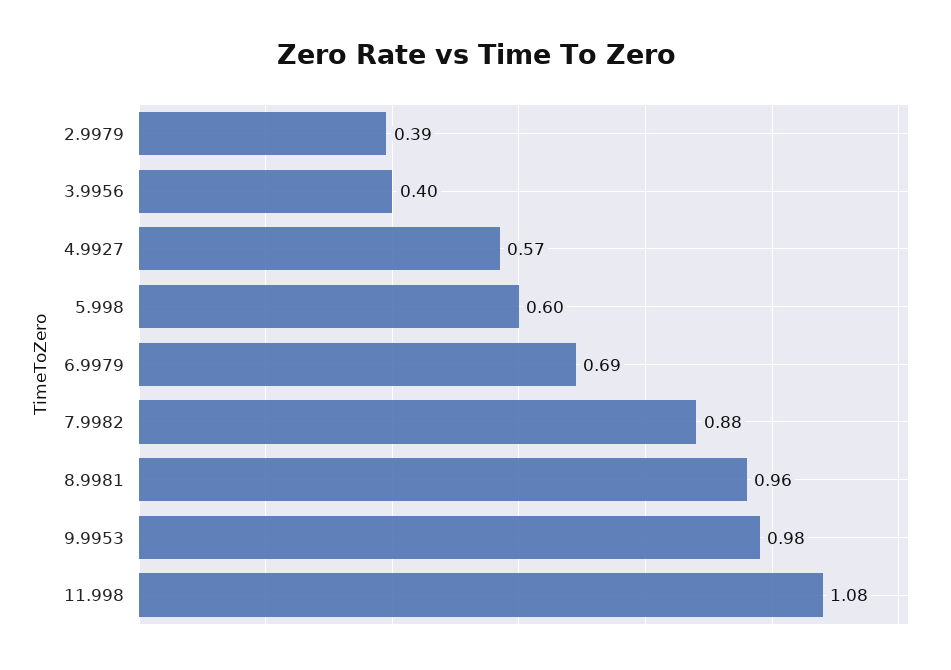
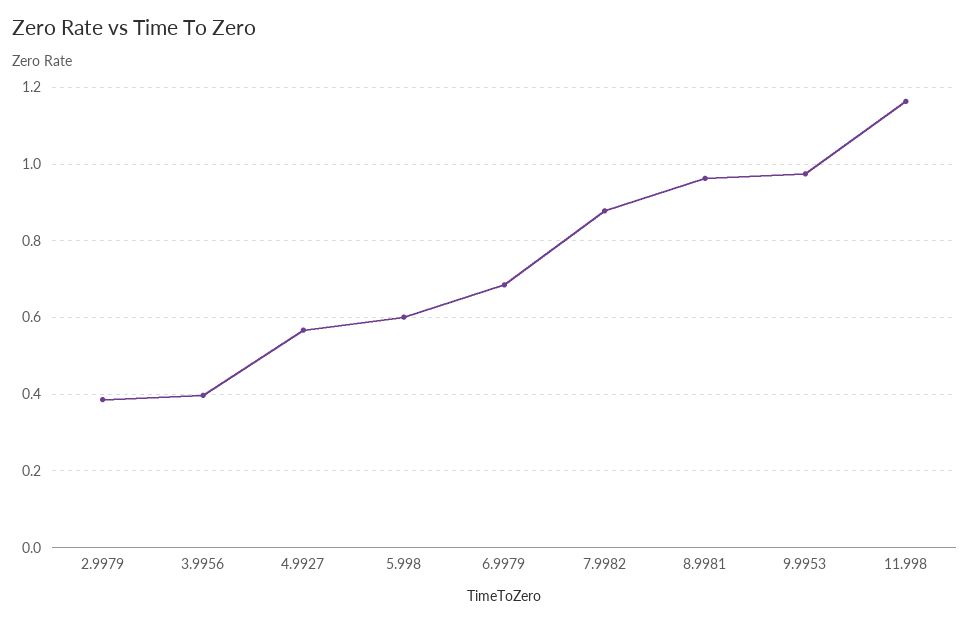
  {
    "2.9979": 0.39,
    "3.9956": 0.4,
    "4.9927": 0.57,
    "5.998": 0.6,
    "6.9979": 0.69,
    "7.9982": 0.88,
    "8.9981": 0.96,
    "9.9953": 0.98,
-   "11.998": 1.08
+   "11.998": 1.16
  }

